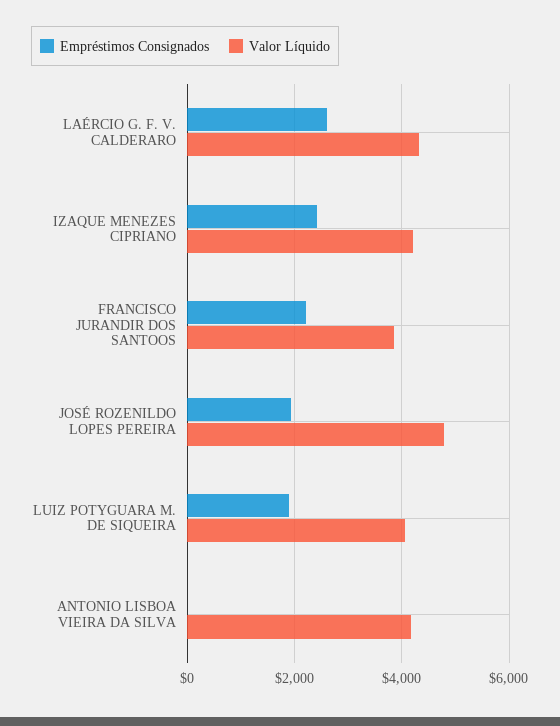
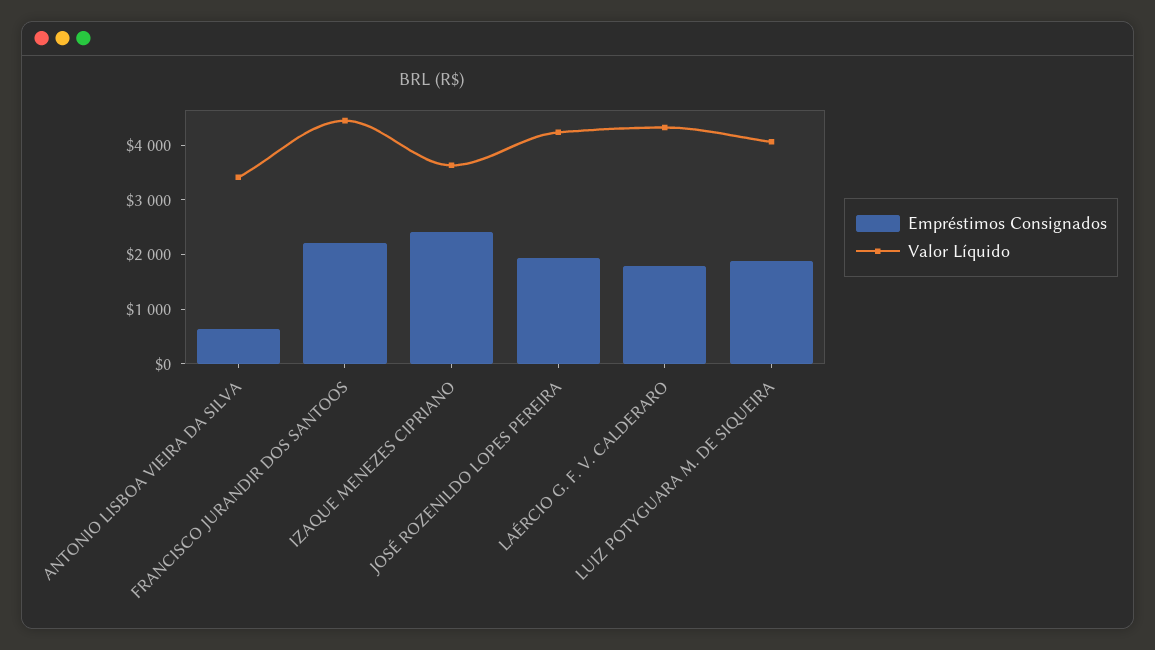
  {
    "Empréstimos Consignados": {
-     "LAÉRCIO G. F. V. CALDERARO": 2600,
+     "LAÉRCIO G. F. V. CALDERARO": 1800,
      "IZAQUE MENEZES CIPRIANO": 2400,
      "FRANCISCO JURANDIR DOS SANTOOS": 2200,
      "JOSÉ ROZENILDO LOPES PEREIRA": 2000,
      "LUIZ POTYGUARA M. DE SIQUEIRA": 1800,
-     "ANTONIO LISBOA VIEIRA DA SILVA": 0
+     "ANTONIO LISBOA VIEIRA DA SILVA": 600
    },
    "Valor Líquido": {
      "LAÉRCIO G. F. V. CALDERARO": 4400,
-     "IZAQUE MENEZES CIPRIANO": 4200,
+     "IZAQUE MENEZES CIPRIANO": 3600,
-     "FRANCISCO JURANDIR DOS SANTOOS": 3800,
+     "FRANCISCO JURANDIR DOS SANTOOS": 4400,
-     "JOSÉ ROZENILDO LOPES PEREIRA": 4800,
+     "JOSÉ ROZENILDO LOPES PEREIRA": 4200,
      "LUIZ POTYGUARA M. DE SIQUEIRA": 4000,
-     "ANTONIO LISBOA VIEIRA DA SILVA": 4200
+     "ANTONIO LISBOA VIEIRA DA SILVA": 3400
    }
  }

